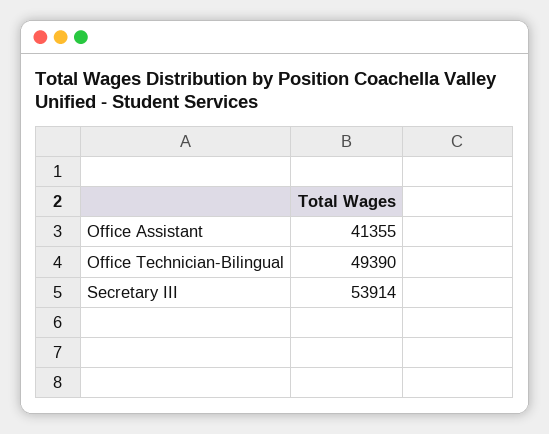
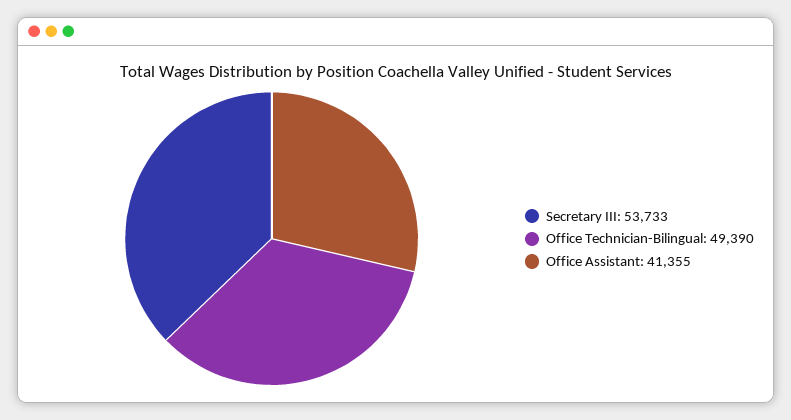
  {
    "Office Assistant": 41355,
    "Office Technician-Bilingual": 49390,
-   "Secretary III": 53914
+   "Secretary III": 53733
  }

